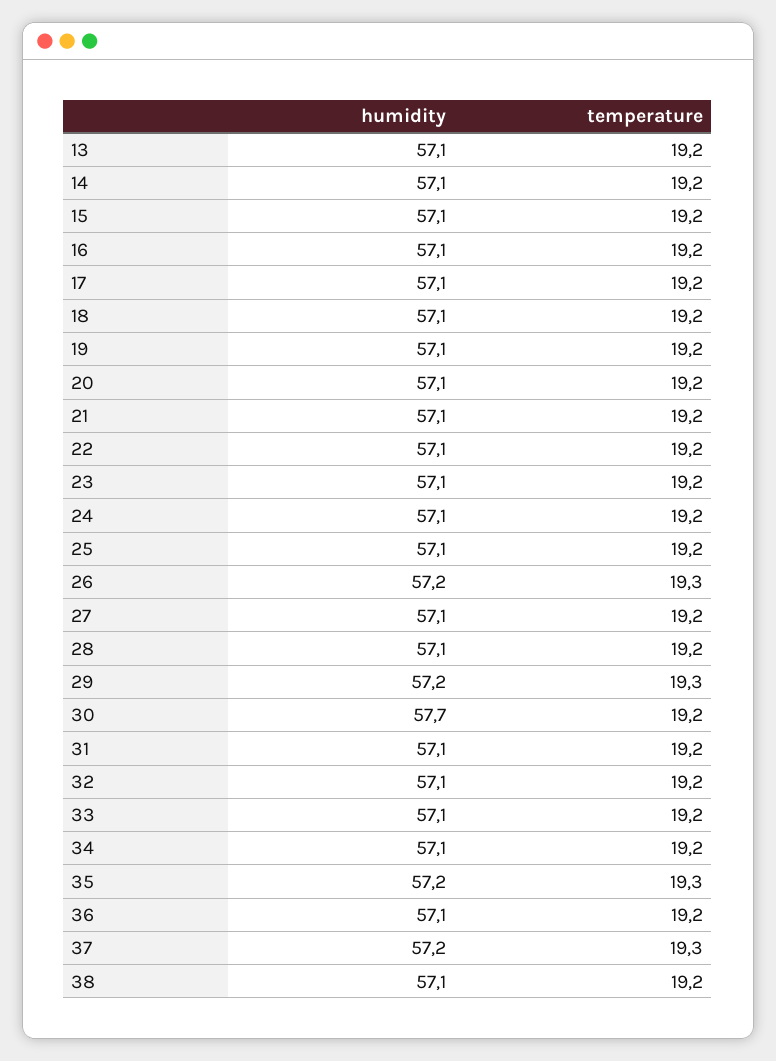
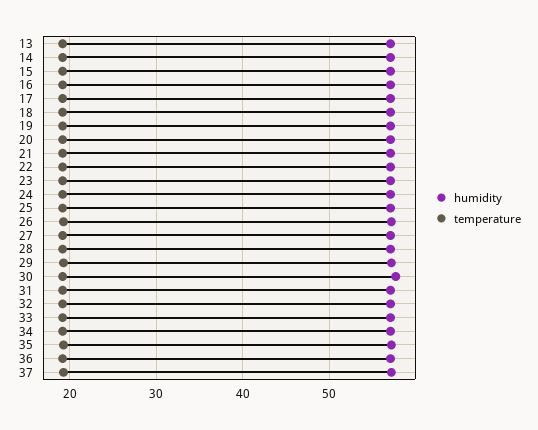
  {
    "humidity": {
      "13": 57.1,
      "14": 57.1,
      "15": 57.1,
      "16": 57.1,
      "17": 57.1,
      "18": 57.1,
      "19": 57.1,
      "20": 57.1,
      "21": 57.1,
      "22": 57.1,
      "23": 57.1,
      "24": 57.1,
      "25": 57.1,
      "26": 57.2,
      "27": 57.1,
      "28": 57.1,
      "29": 57.2,
      "30": 57.7,
      "31": 57.1,
      "32": 57.1,
      "33": 57.1,
      "34": 57.1,
      "35": 57.2,
      "36": 57.1,
-     "37": 57.2,
+     "37": 57.2
-     "38": 57.1
    },
    "temperature": {
      "13": 19.2,
      "14": 19.2,
      "15": 19.2,
      "16": 19.2,
      "17": 19.2,
      "18": 19.2,
      "19": 19.2,
      "20": 19.2,
      "21": 19.2,
      "22": 19.2,
      "23": 19.2,
      "24": 19.2,
      "25": 19.2,
      "26": 19.3,
      "27": 19.2,
      "28": 19.2,
      "29": 19.3,
      "30": 19.2,
      "31": 19.2,
      "32": 19.2,
      "33": 19.2,
      "34": 19.2,
      "35": 19.3,
      "36": 19.2,
-     "37": 19.3,
+     "37": 19.3
-     "38": 19.2
    }
  }

